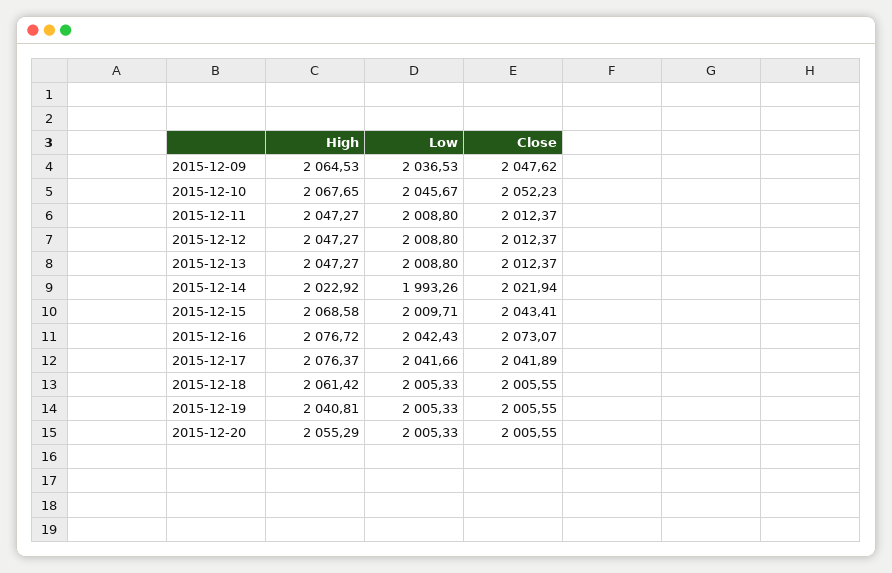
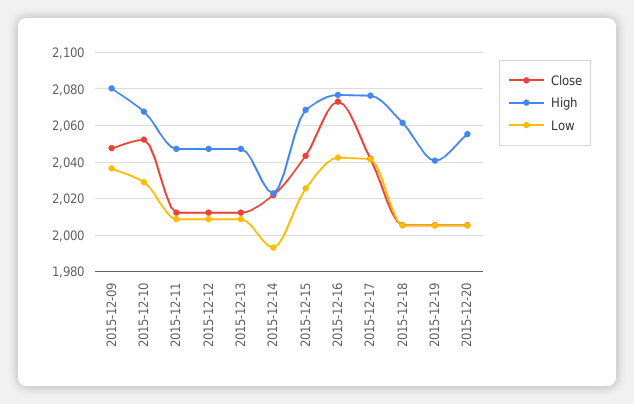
  {
    "High": {
-     "2015-12-09": 2064.53,
+     "2015-12-09": 2080,
      "2015-12-10": 2067.65,
      "2015-12-11": 2047.27,
      "2015-12-12": 2047.27,
      "2015-12-13": 2047.27,
      "2015-12-14": 2022.92,
      "2015-12-15": 2068.58,
      "2015-12-16": 2076.72,
      "2015-12-17": 2076.37,
      "2015-12-18": 2061.42,
      "2015-12-19": 2040.81,
      "2015-12-20": 2055.29
    },
    "Low": {
      "2015-12-09": 2036.53,
-     "2015-12-10": 2045.67,
+     "2015-12-10": 2030,
      "2015-12-11": 2008.8,
      "2015-12-12": 2008.8,
      "2015-12-13": 2008.8,
      "2015-12-14": 1993.26,
-     "2015-12-15": 2009.71,
+     "2015-12-15": 2025,
      "2015-12-16": 2042.43,
      "2015-12-17": 2041.66,
      "2015-12-18": 2005.33,
      "2015-12-19": 2005.33,
      "2015-12-20": 2005.33
    },
    "Close": {
      "2015-12-09": 2047.62,
      "2015-12-10": 2052.23,
      "2015-12-11": 2012.37,
      "2015-12-12": 2012.37,
      "2015-12-13": 2012.37,
      "2015-12-14": 2021.94,
      "2015-12-15": 2043.41,
      "2015-12-16": 2073.07,
      "2015-12-17": 2041.89,
      "2015-12-18": 2005.55,
      "2015-12-19": 2005.55,
      "2015-12-20": 2005.55
    }
  }

